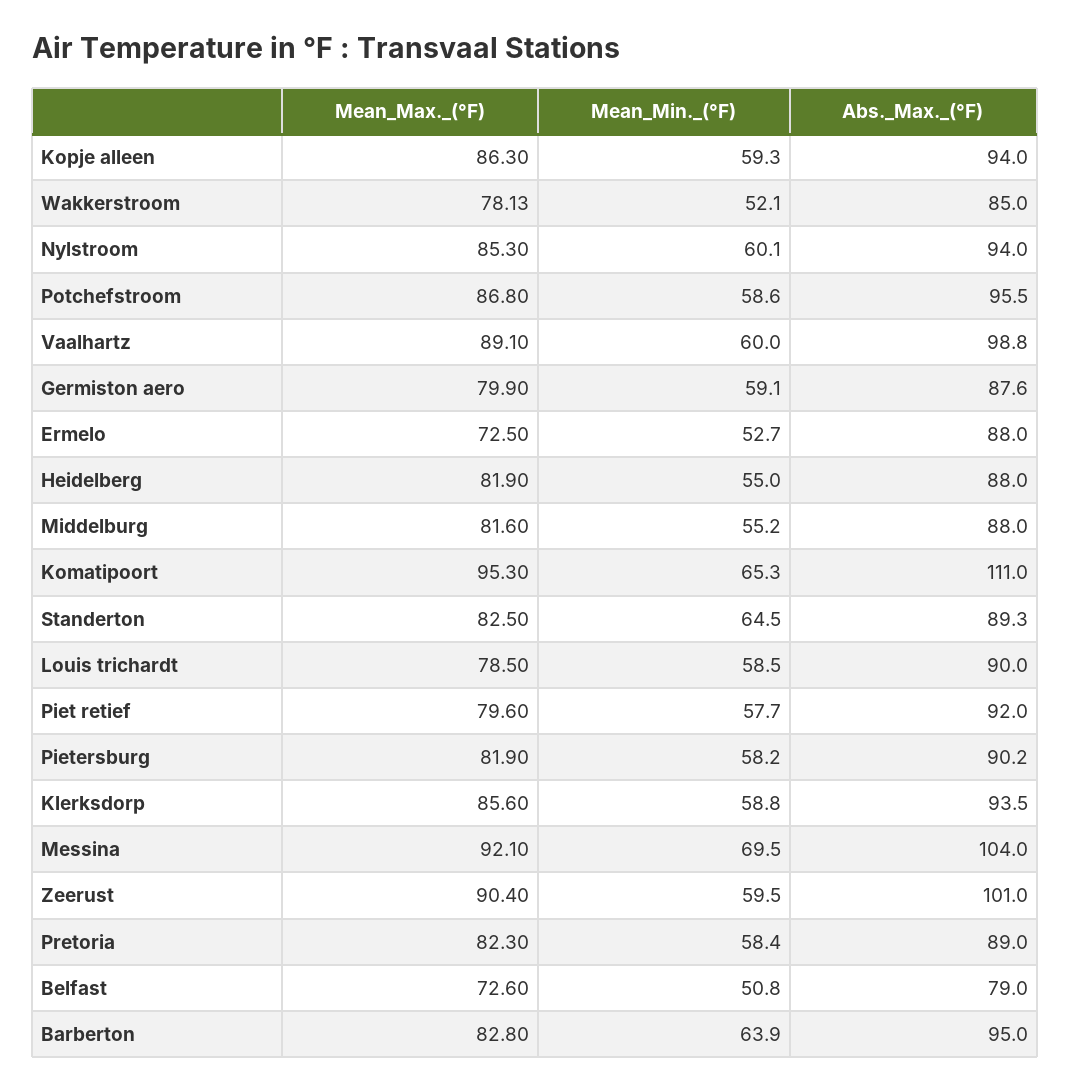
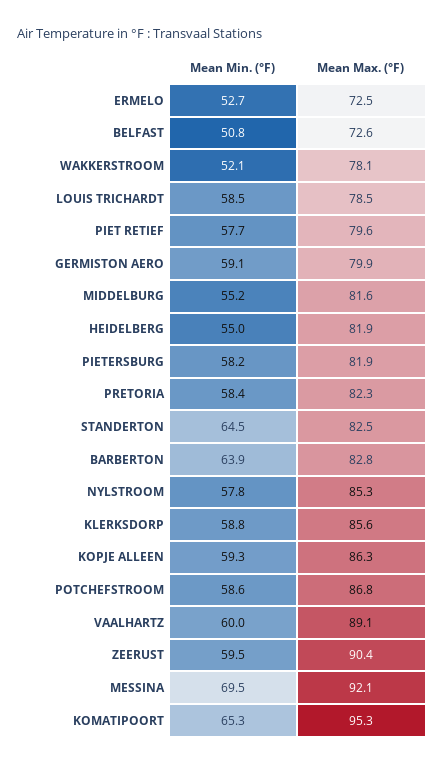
  {
    "Mean_Max._(°F)": {
      "Kopje alleen": 86.3,
      "Wakkerstroom": 78.13,
      "Nylstroom": 85.3,
      "Potchefstroom": 86.8,
      "Vaalhartz": 89.1,
      "Germiston aero": 79.9,
      "Ermelo": 72.5,
      "Heidelberg": 81.9,
      "Middelburg": 81.6,
      "Komatipoort": 95.3,
      "Standerton": 82.5,
      "Louis trichardt": 78.5,
      "Piet retief": 79.6,
      "Pietersburg": 81.9,
      "Klerksdorp": 85.6,
      "Messina": 92.1,
      "Zeerust": 90.4,
      "Pretoria": 82.3,
      "Belfast": 72.6,
      "Barberton": 82.8
    },
    "Mean_Min._(°F)": {
      "Kopje alleen": 59.3,
      "Wakkerstroom": 52.1,
-     "Nylstroom": 60.1,
+     "Nylstroom": 57.8,
      "Potchefstroom": 58.6,
      "Vaalhartz": 60,
      "Germiston aero": 59.1,
      "Ermelo": 52.7,
      "Heidelberg": 55,
      "Middelburg": 55.2,
      "Komatipoort": 65.3,
      "Standerton": 64.5,
      "Louis trichardt": 58.5,
      "Piet retief": 57.7,
      "Pietersburg": 58.2,
      "Klerksdorp": 58.8,
      "Messina": 69.5,
      "Zeerust": 59.5,
      "Pretoria": 58.4,
      "Belfast": 50.8,
      "Barberton": 63.9
-   },
+   }
-   "Abs._Max._(°F)": {
-     "Kopje alleen": 94,
-     "Wakkerstroom": 85,
-     "Nylstroom": 94,
-     "Potchefstroom": 95.5,
-     "Vaalhartz": 98.8,
-     "Germiston aero": 87.6,
-     "Ermelo": 88,
-     "Heidelberg": 88,
-     "Middelburg": 88,
-     "Komatipoort": 111,
-     "Standerton": 89.3,
-     "Louis trichardt": 90,
-     "Piet retief": 92,
-     "Pietersburg": 90.2,
-     "Klerksdorp": 93.5,
-     "Messina": 104,
-     "Zeerust": 101,
-     "Pretoria": 89,
-     "Belfast": 79,
-     "Barberton": 95
-   }
  }

